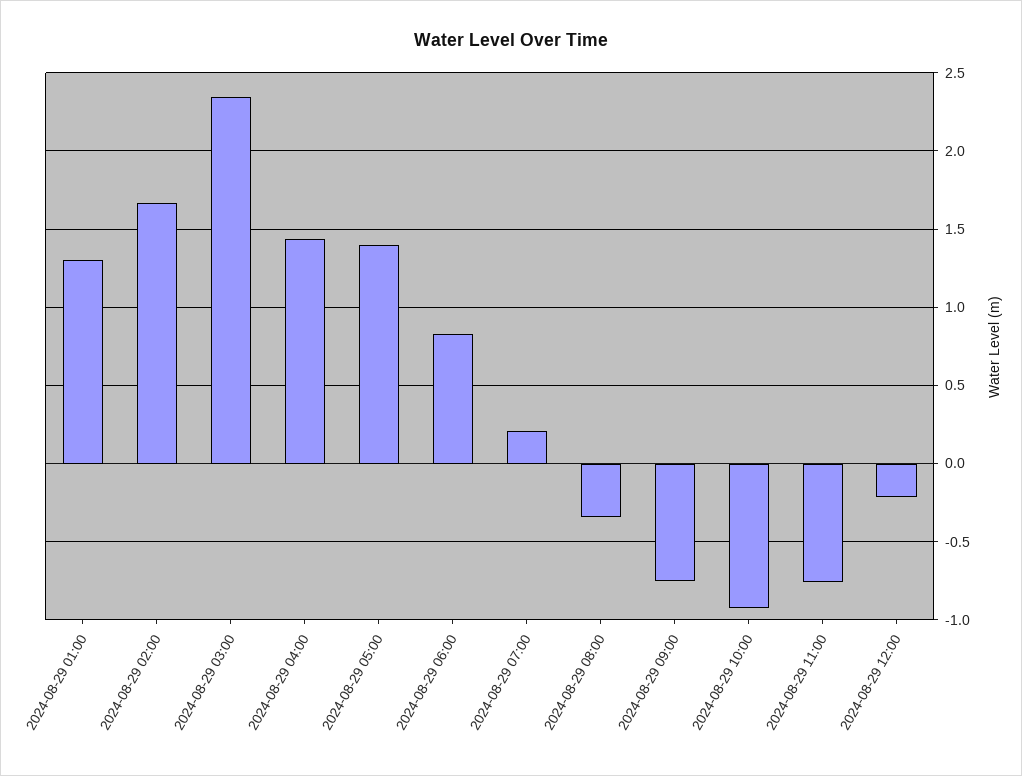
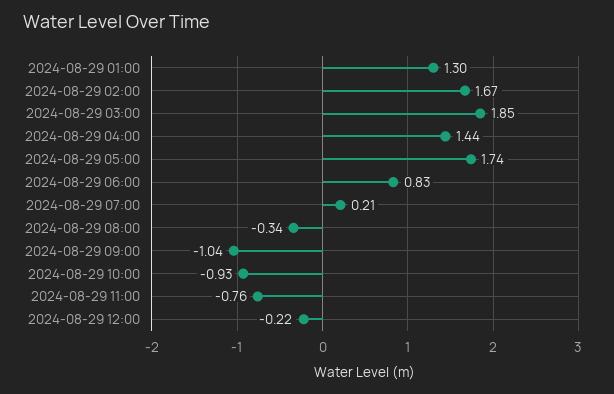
  {
    "2024-08-29 01:00": 1.3,
    "2024-08-29 02:00": 1.67,
-   "2024-08-29 03:00": 2.35,
+   "2024-08-29 03:00": 1.85,
    "2024-08-29 04:00": 1.44,
-   "2024-08-29 05:00": 1.4,
+   "2024-08-29 05:00": 1.74,
    "2024-08-29 06:00": 0.83,
    "2024-08-29 07:00": 0.21,
    "2024-08-29 08:00": -0.34,
-   "2024-08-29 09:00": -0.75,
+   "2024-08-29 09:00": -1.04,
    "2024-08-29 10:00": -0.93,
    "2024-08-29 11:00": -0.76,
    "2024-08-29 12:00": -0.22
  }

